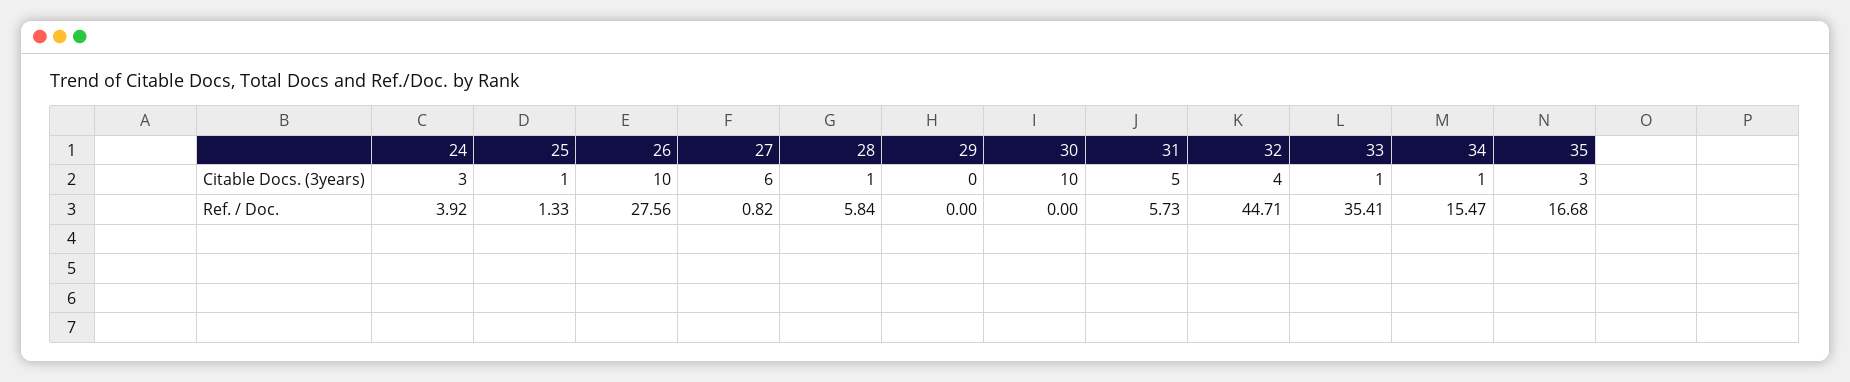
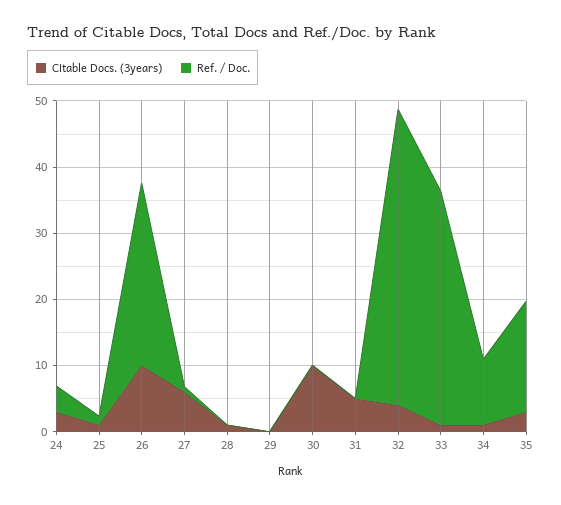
  {
    "Citable Docs. (3years)": {
      "24": 3,
      "25": 1,
      "26": 10,
      "27": 6,
      "28": 1,
      "29": 0,
      "30": 10,
      "31": 5,
      "32": 4,
      "33": 1,
      "34": 1,
      "35": 3
    },
    "Ref. / Doc.": {
      "24": 3.92,
      "25": 1.33,
      "26": 27.56,
      "27": 0.82,
-     "28": 5.84,
+     "28": 0,
      "29": 0,
      "30": 0,
-     "31": 5.73,
+     "31": 0,
      "32": 44.71,
      "33": 35.41,
-     "34": 15.47,
+     "34": 10,
      "35": 16.68
    }
  }

